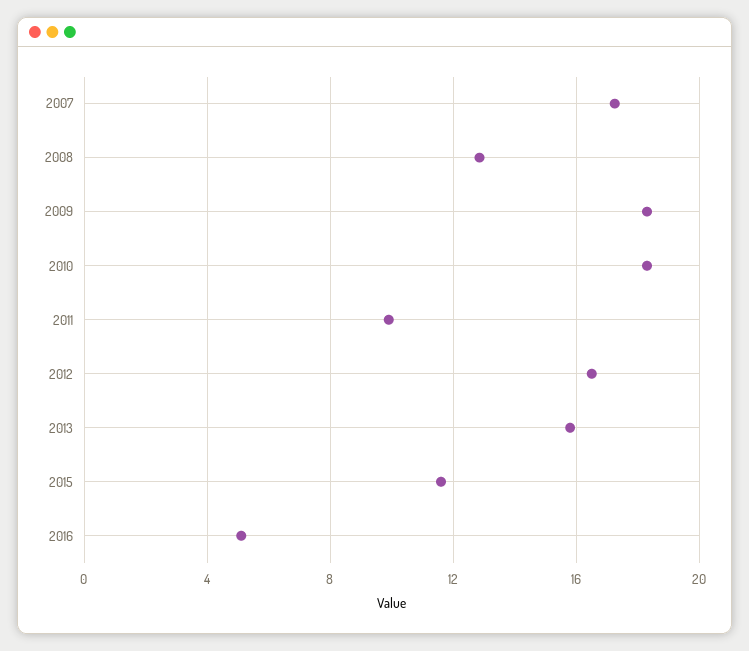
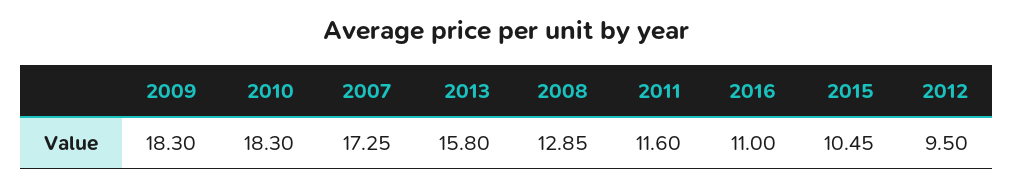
  {
    "2007": 17.25,
    "2008": 12.85,
    "2009": 18.3,
    "2010": 18.3,
-   "2011": 10,
+   "2011": 11.6,
-   "2012": 16.5,
+   "2012": 9.5,
    "2013": 15.8,
-   "2015": 11.5,
+   "2015": 10.45,
-   "2016": 5
+   "2016": 11
  }

